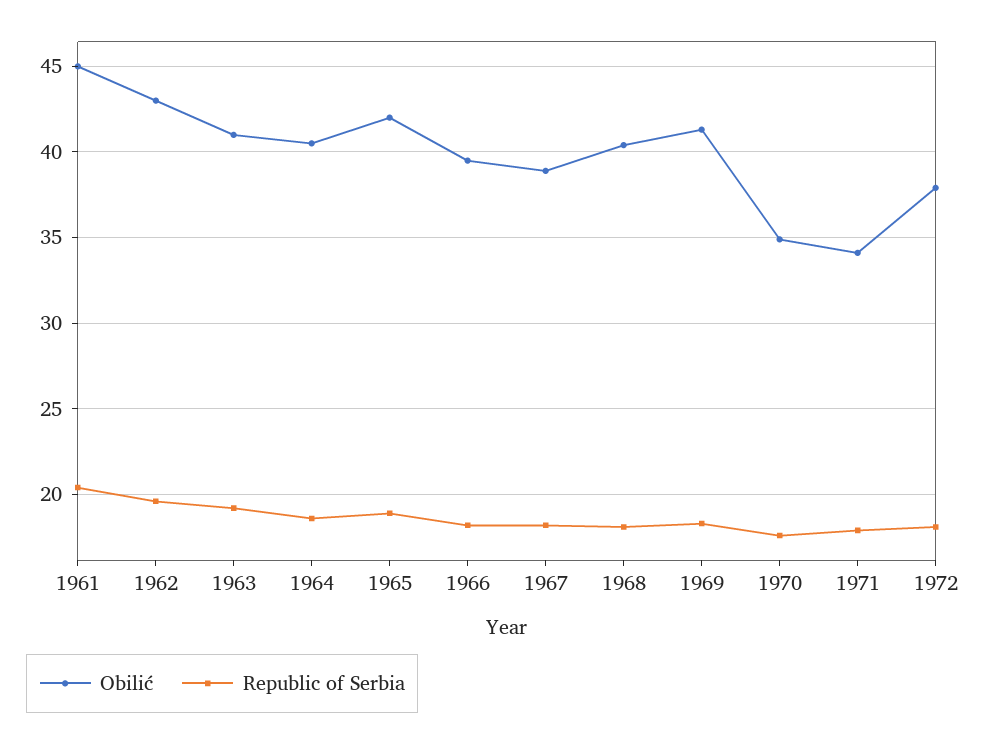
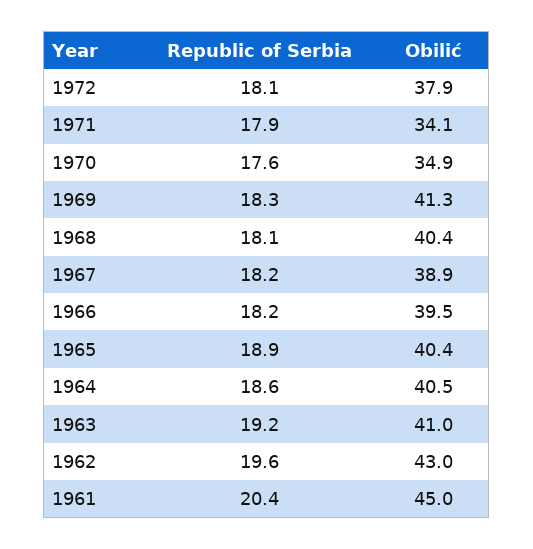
  {
    "Obilić": {
      "1961": 45,
      "1962": 43,
      "1963": 41,
      "1964": 40.5,
-     "1965": 42,
+     "1965": 40.4,
      "1966": 39.5,
      "1967": 38.9,
      "1968": 40.4,
      "1969": 41.3,
      "1970": 34.9,
      "1971": 34.1,
      "1972": 37.9
    },
    "Republic of Serbia": {
      "1961": 20.4,
      "1962": 19.6,
      "1963": 19.2,
      "1964": 18.6,
      "1965": 18.9,
      "1966": 18.2,
      "1967": 18.2,
      "1968": 18.1,
      "1969": 18.3,
      "1970": 17.6,
      "1971": 17.9,
      "1972": 18.1
    }
  }

